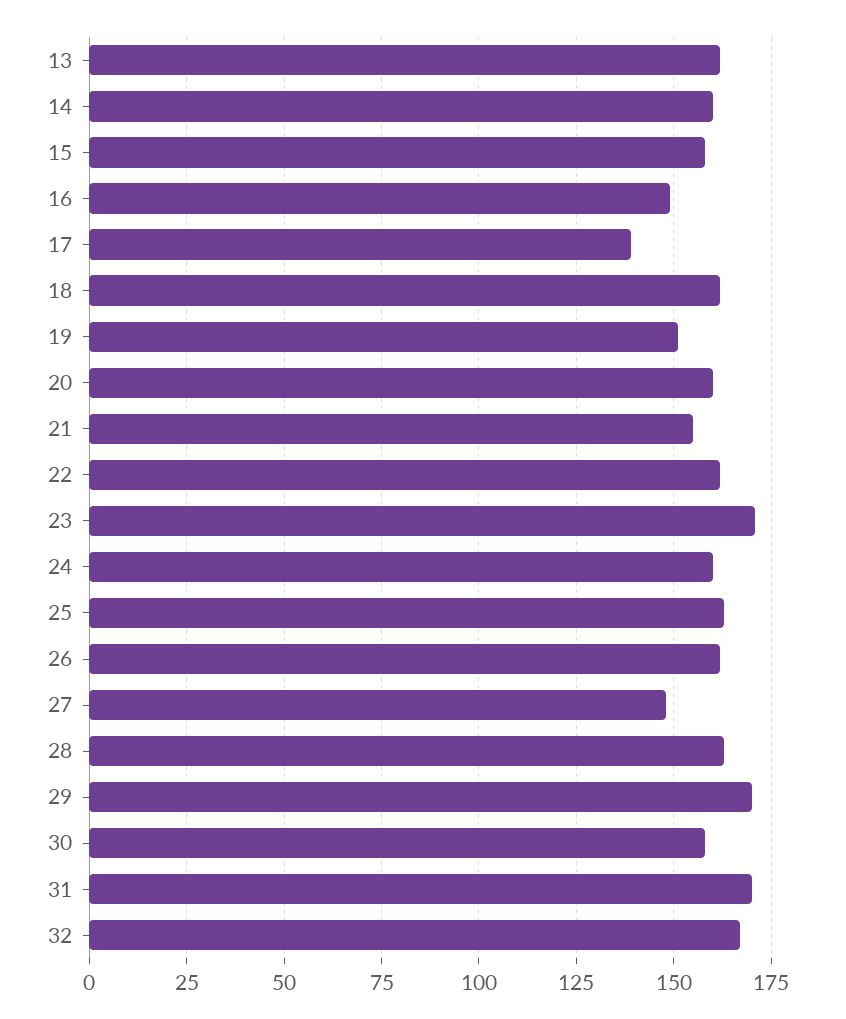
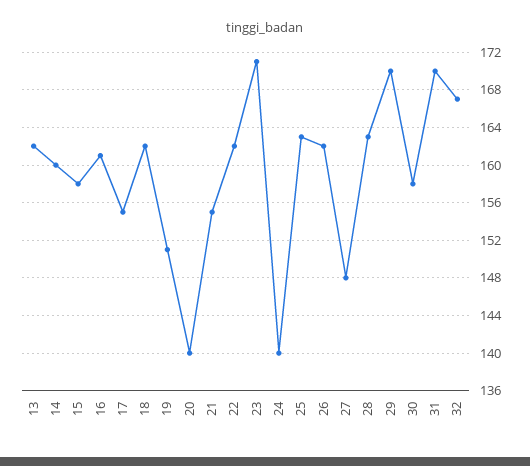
  {
    "13": 162,
    "14": 160,
    "15": 158,
-   "16": 150,
+   "16": 161,
-   "17": 140,
+   "17": 155,
    "18": 162,
    "19": 151,
-   "20": 160,
+   "20": 140,
    "21": 155,
    "22": 162,
    "23": 171,
-   "24": 160,
+   "24": 140,
    "25": 163,
    "26": 162,
    "27": 148,
    "28": 163,
    "29": 170,
    "30": 158,
    "31": 170,
    "32": 167
  }

